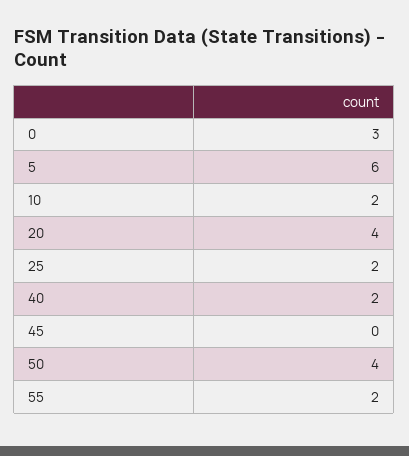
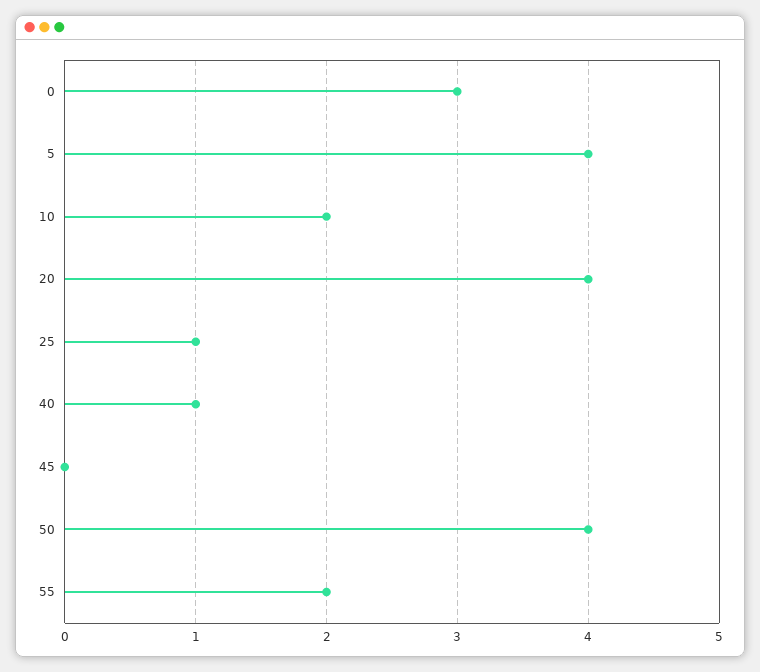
  {
    "0": 3,
-   "5": 6,
+   "5": 4,
    "10": 2,
    "20": 4,
-   "25": 2,
+   "25": 1,
-   "40": 2,
+   "40": 1,
    "45": 0,
    "50": 4,
    "55": 2
  }

